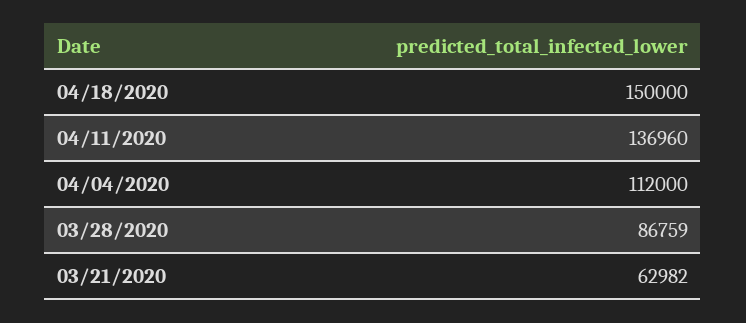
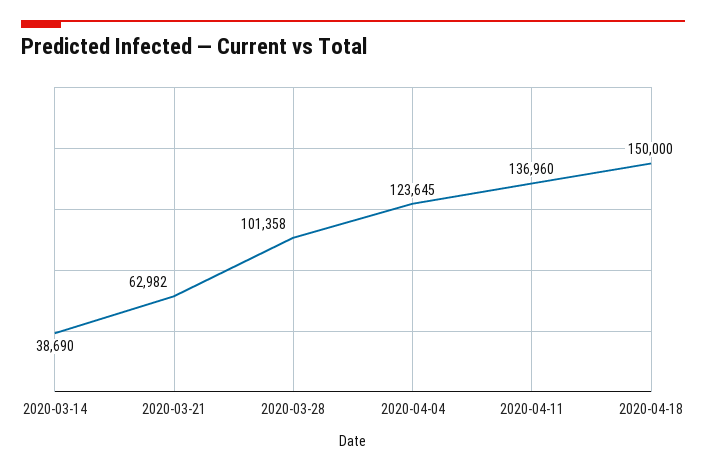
  {
    "04/18/2020": 150000,
    "04/11/2020": 136960,
-   "04/04/2020": 112000,
+   "04/04/2020": 123645,
-   "03/28/2020": 86759,
+   "03/28/2020": 101358,
-   "03/21/2020": 62982
+   "03/21/2020": 62982,
+   "2020-03-14": 38690
  }

